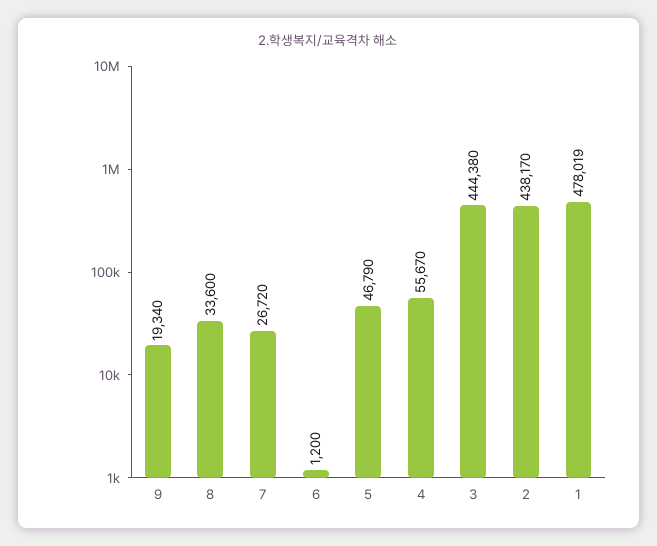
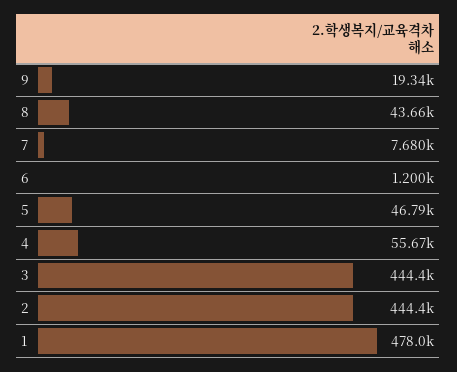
  {
    "9": 19340,
-   "8": 33600,
+   "8": 43660,
-   "7": 26720,
+   "7": 7680,
    "6": 1200,
    "5": 46790,
    "4": 55670,
    "3": 444380,
-   "2": 438170,
+   "2": 444400,
    "1": 478019
  }

